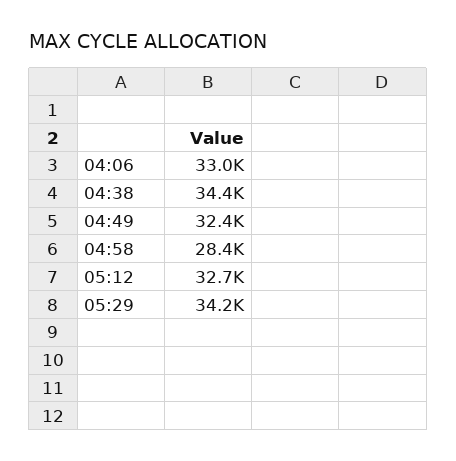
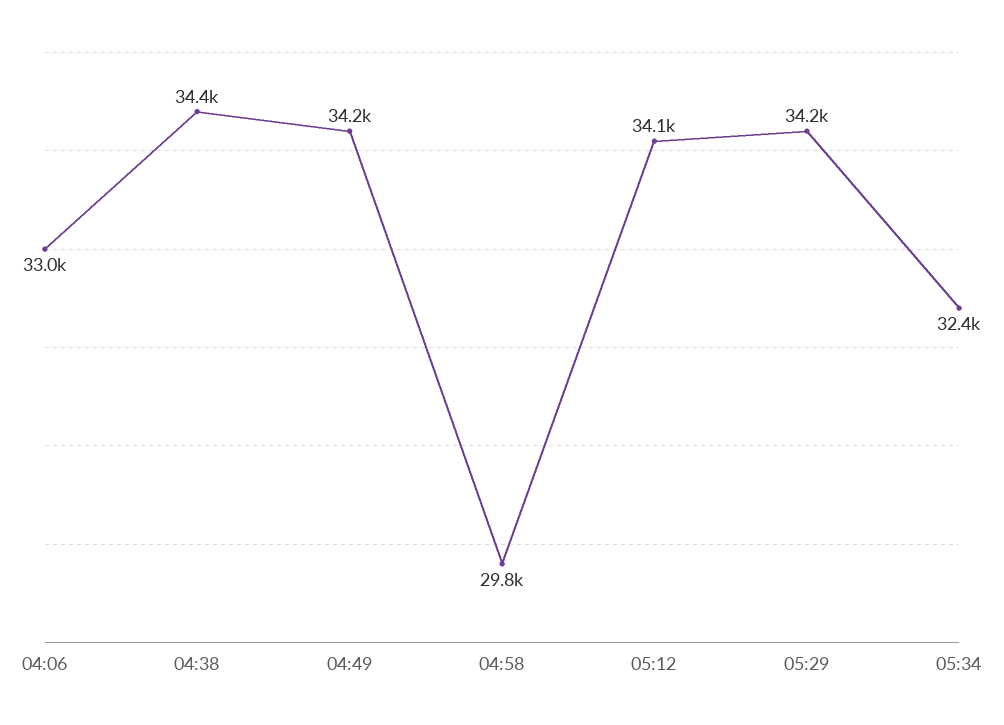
  {
    "04:06": 33000,
    "04:38": 34400,
-   "04:49": 32400,
+   "04:49": 34200,
-   "04:58": 28400,
+   "04:58": 29800,
-   "05:12": 32700,
+   "05:12": 34100,
-   "05:29": 34200
+   "05:29": 34200,
+   "05:34": 32400
  }

